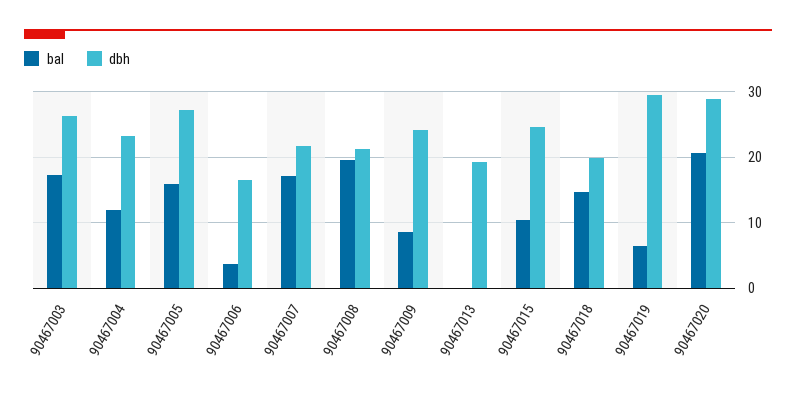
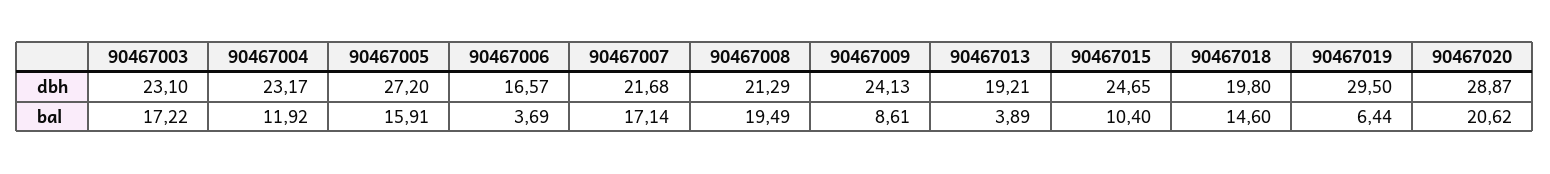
  {
    "bal": {
      "90467003": 17.22,
      "90467004": 11.92,
      "90467005": 15.91,
      "90467006": 3.69,
      "90467007": 17.14,
      "90467008": 19.49,
      "90467009": 8.61,
-     "90467013": 0,
+     "90467013": 3.89,
      "90467015": 10.4,
      "90467018": 14.6,
      "90467019": 6.44,
      "90467020": 20.62
    },
    "dbh": {
-     "90467003": 26,
+     "90467003": 23.1,
      "90467004": 23.17,
      "90467005": 27.2,
      "90467006": 16.57,
      "90467007": 21.68,
      "90467008": 21.29,
      "90467009": 24.13,
      "90467013": 19.21,
      "90467015": 24.65,
      "90467018": 19.8,
      "90467019": 29.5,
      "90467020": 28.87
    }
  }

